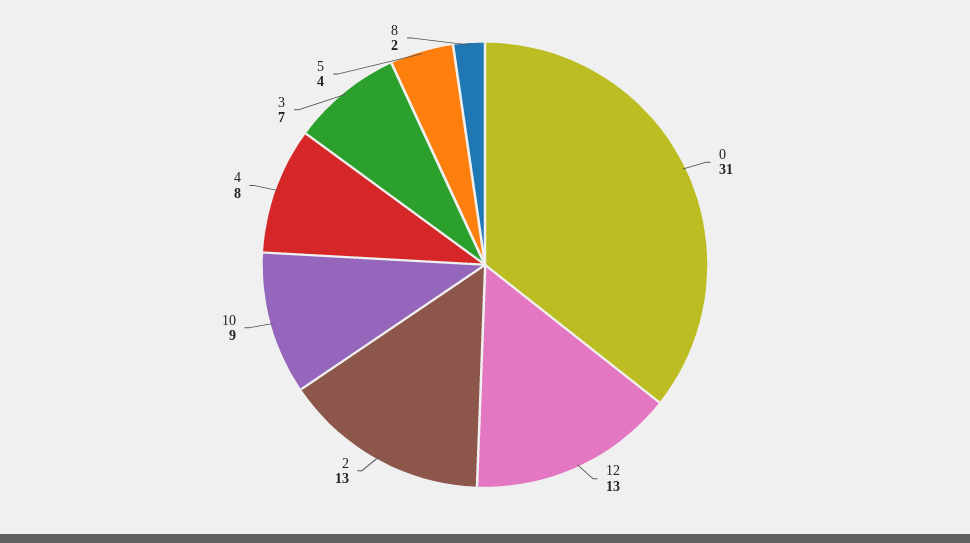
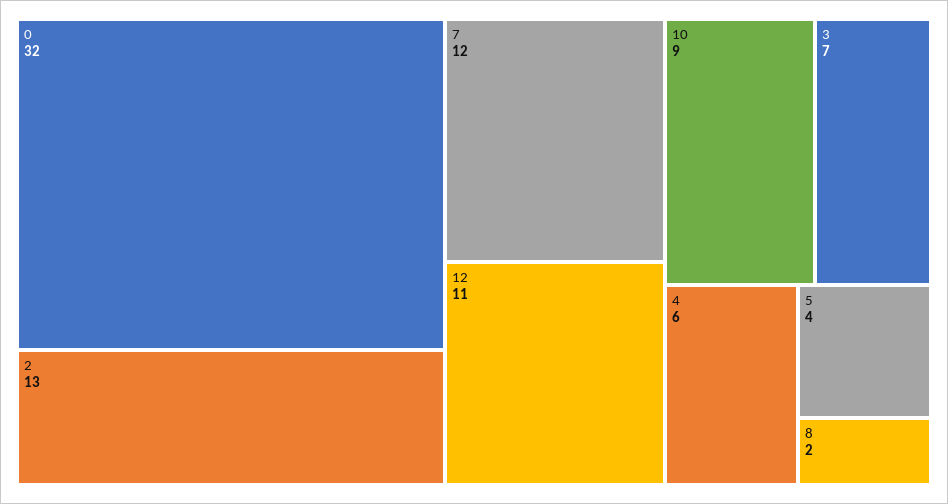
  {
-   "0": 31,
+   "0": 32,
-   "12": 13,
+   "12": 11,
    "2": 13,
    "10": 9,
-   "4": 8,
+   "4": 6,
    "3": 7,
    "5": 4,
-   "8": 2
+   "8": 2,
+   "7": 12
  }

